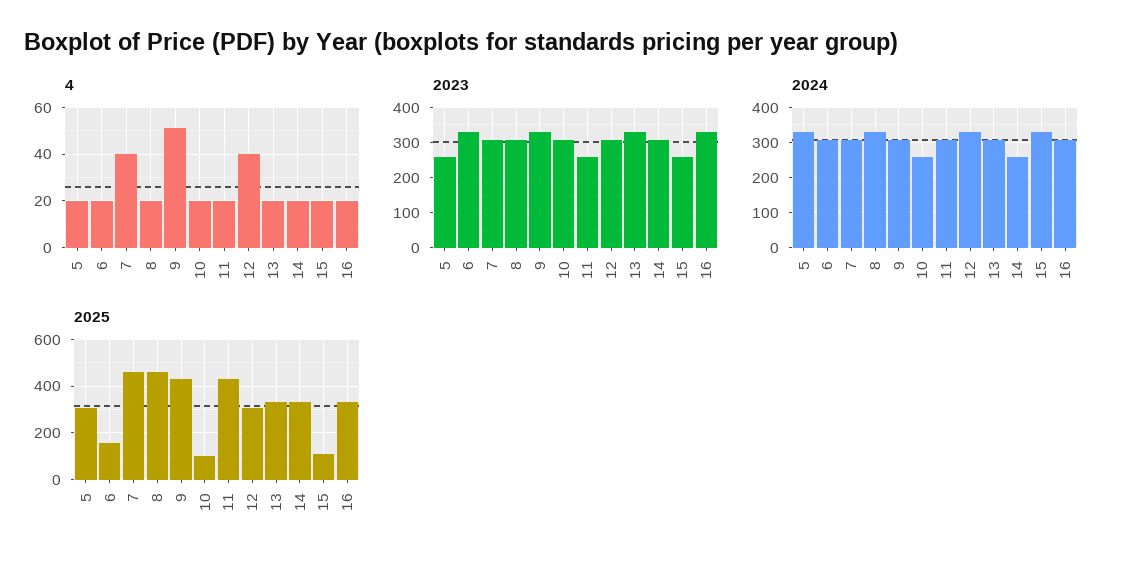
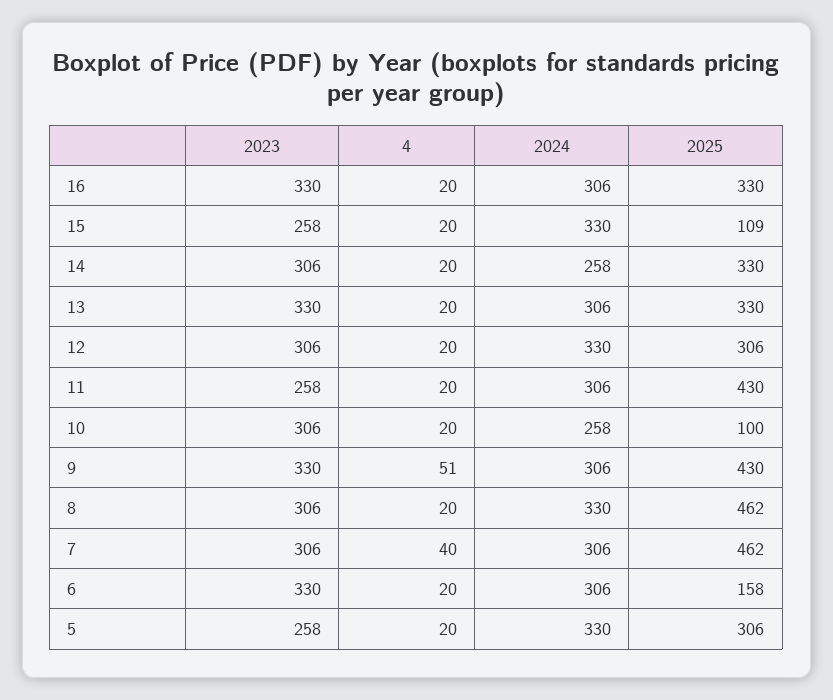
  {
    "4": {
      "5": 20,
      "6": 20,
      "7": 40,
      "8": 20,
      "9": 51,
      "10": 20,
      "11": 20,
-     "12": 40,
+     "12": 20,
      "13": 20,
      "14": 20,
      "15": 20,
      "16": 20
    },
    "2023": {
      "5": 258,
      "6": 330,
      "7": 306,
      "8": 306,
      "9": 330,
      "10": 306,
      "11": 258,
      "12": 306,
      "13": 330,
      "14": 306,
      "15": 258,
      "16": 330
    },
    "2024": {
      "5": 330,
      "6": 306,
      "7": 306,
      "8": 330,
      "9": 306,
      "10": 258,
      "11": 306,
      "12": 330,
      "13": 306,
      "14": 258,
      "15": 330,
      "16": 306
    },
    "2025": {
      "5": 306,
      "6": 158,
      "7": 462,
      "8": 462,
      "9": 430,
      "10": 100,
      "11": 430,
      "12": 306,
      "13": 330,
      "14": 330,
      "15": 109,
      "16": 330
    }
  }

